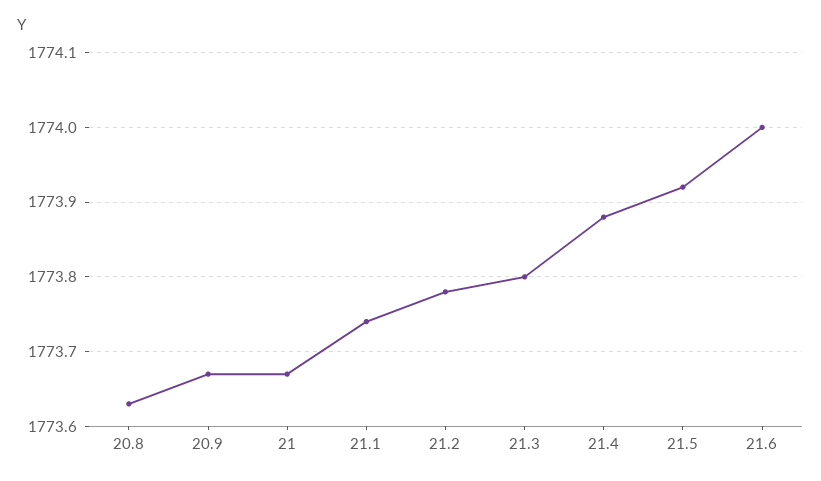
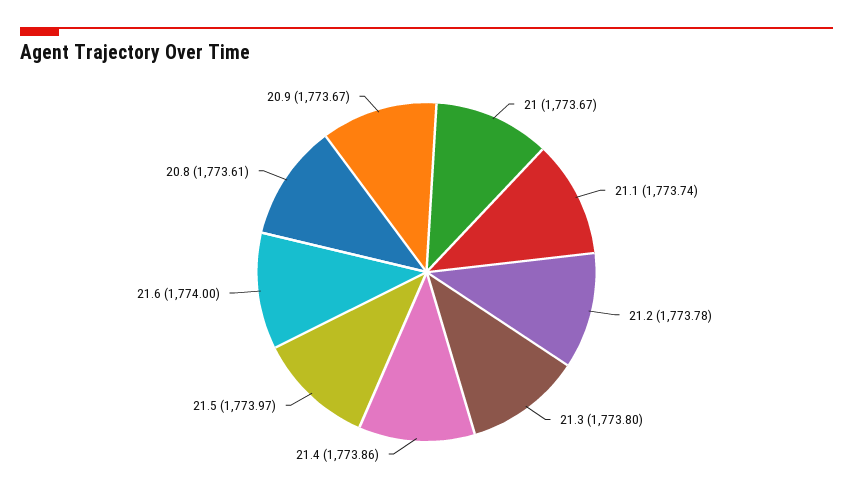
  {
-   "20.8": 1773.63,
+   "20.8": 1773.61,
    "20.9": 1773.67,
    "21": 1773.67,
    "21.1": 1773.74,
    "21.2": 1773.78,
    "21.3": 1773.8,
-   "21.4": 1773.88,
+   "21.4": 1773.86,
-   "21.5": 1773.92,
+   "21.5": 1773.97,
    "21.6": 1774
  }

